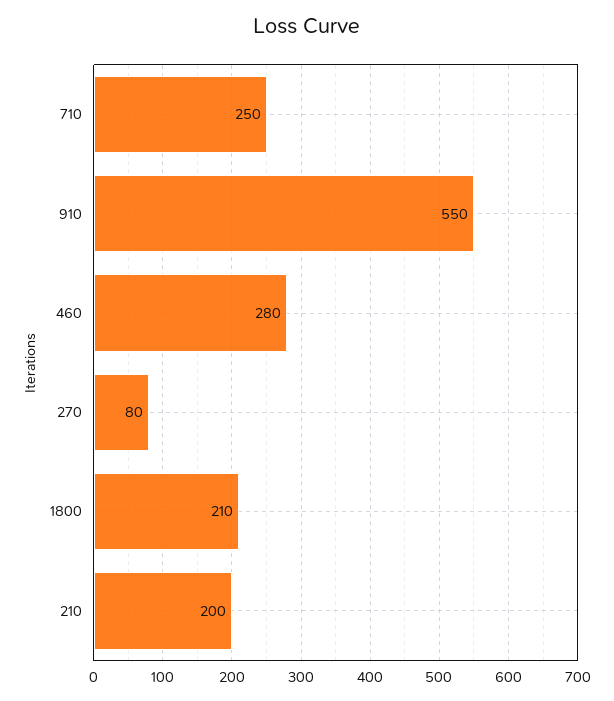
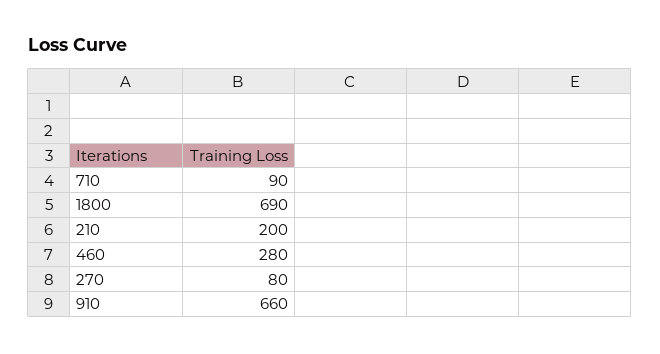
  {
-   "710": 250,
+   "710": 90,
-   "910": 550,
+   "910": 660,
    "460": 280,
    "270": 80,
-   "1800": 210,
+   "1800": 690,
    "210": 200
  }

